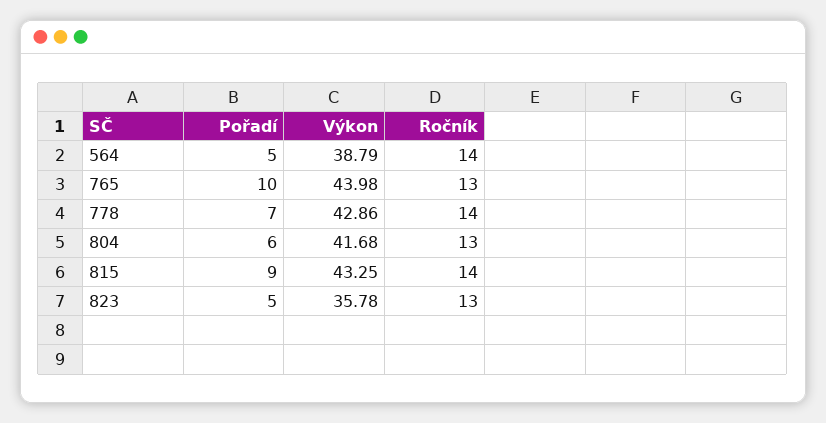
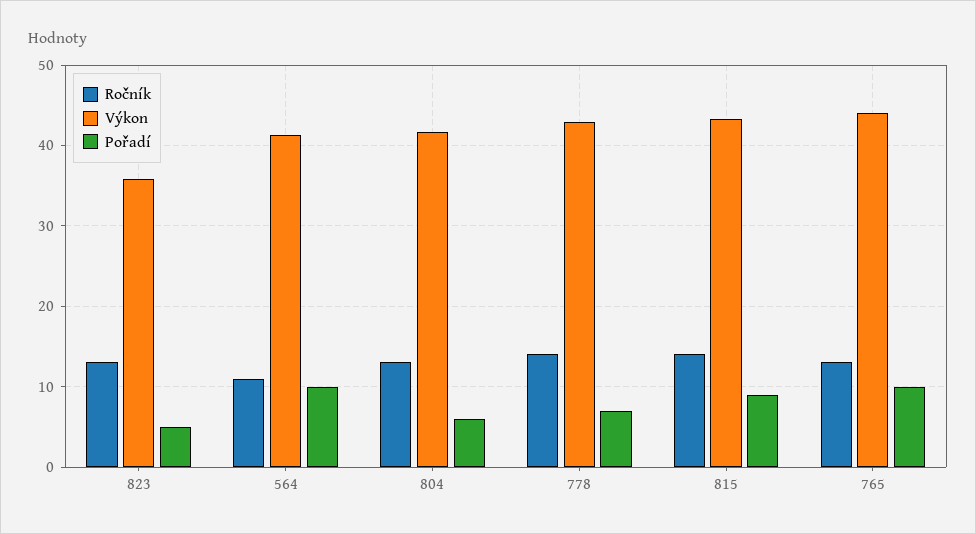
  {
    "Pořadí": {
-     "564": 5,
+     "564": 10,
      "765": 10,
      "778": 7,
      "804": 6,
      "815": 9,
      "823": 5
    },
    "Výkon": {
-     "564": 38.79,
+     "564": 41,
      "765": 43.98,
      "778": 42.86,
      "804": 41.68,
      "815": 43.25,
      "823": 35.78
    },
    "Ročník": {
-     "564": 14,
+     "564": 11,
      "765": 13,
      "778": 14,
      "804": 13,
      "815": 14,
      "823": 13
    }
  }

